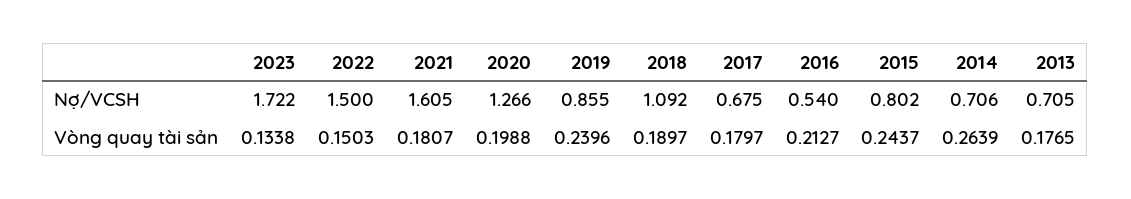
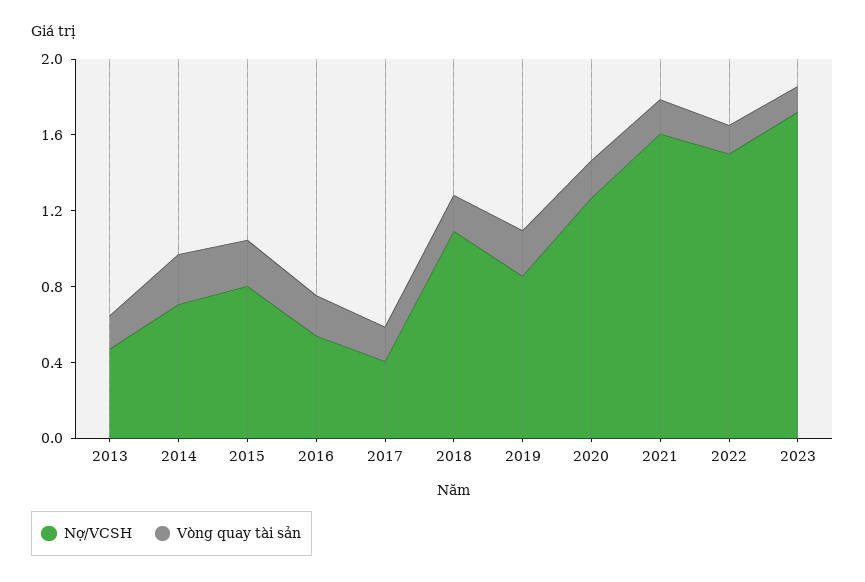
  {
    "Nợ/VCSH": {
      "2023": 1.722,
      "2022": 1.5,
      "2021": 1.605,
      "2020": 1.266,
      "2019": 0.855,
      "2018": 1.092,
-     "2017": 0.675,
+     "2017": 0.4,
      "2016": 0.54,
      "2015": 0.802,
      "2014": 0.706,
-     "2013": 0.705
+     "2013": 0.5
    },
    "Vòng quay tài sản": {
      "2023": 0.1338,
      "2022": 0.1503,
      "2021": 0.1807,
      "2020": 0.1988,
      "2019": 0.2396,
      "2018": 0.1897,
      "2017": 0.1797,
      "2016": 0.2127,
      "2015": 0.2437,
      "2014": 0.2639,
      "2013": 0.1765
    }
  }

